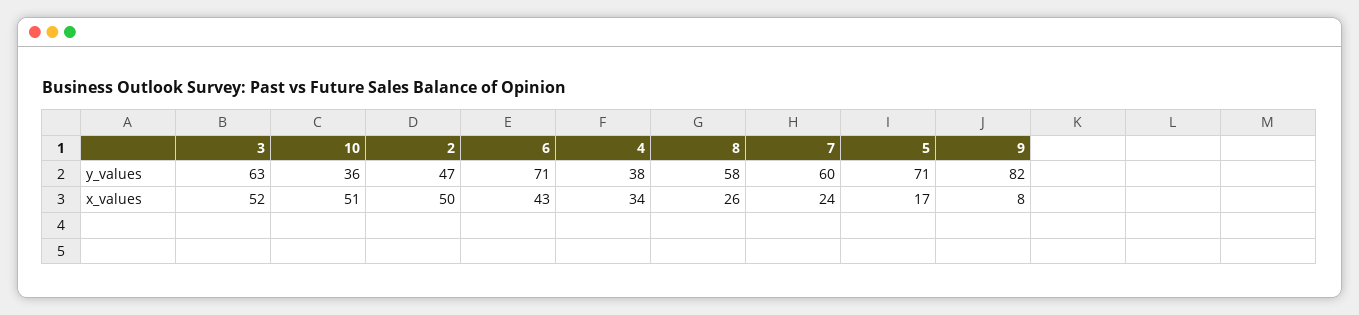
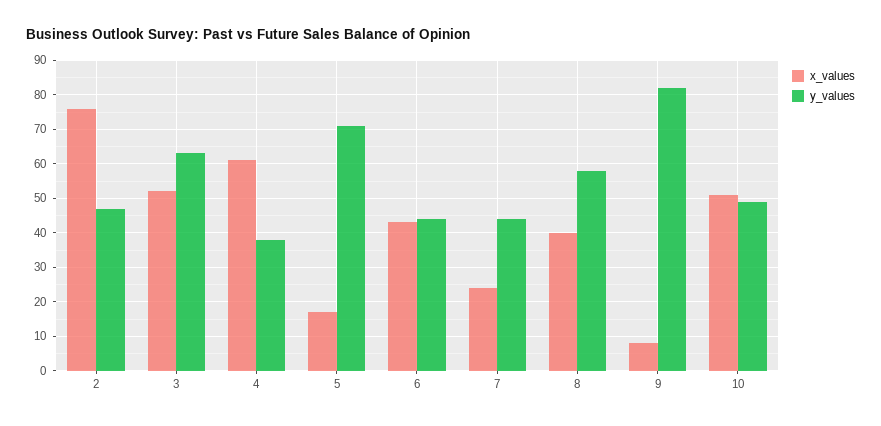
  {
    "y_values": {
      "3": 63,
-     "10": 36,
+     "10": 50,
      "2": 47,
-     "6": 71,
+     "6": 45,
      "4": 38,
      "8": 58,
-     "7": 60,
+     "7": 45,
      "5": 71,
      "9": 82
    },
    "x_values": {
      "3": 52,
      "10": 51,
-     "2": 50,
+     "2": 75,
      "6": 43,
-     "4": 34,
+     "4": 60,
-     "8": 26,
+     "8": 40,
      "7": 24,
      "5": 17,
      "9": 8
    }
  }

